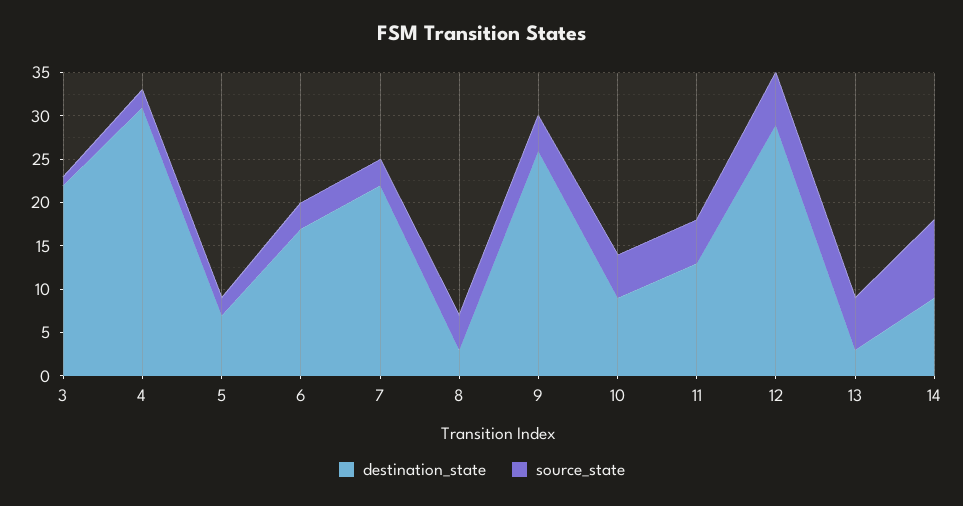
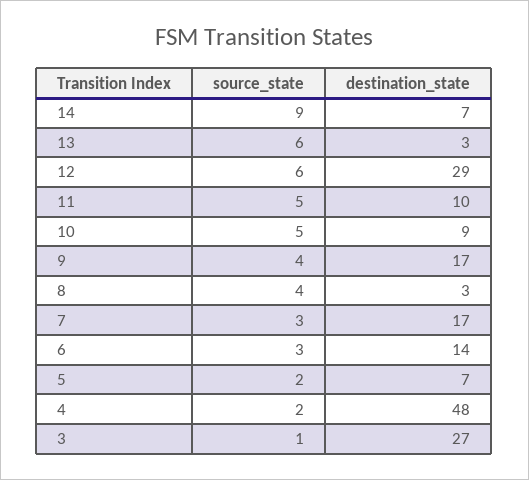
  {
    "destination_state": {
-     "3": 22,
+     "3": 27,
-     "4": 31,
+     "4": 48,
      "5": 7,
-     "6": 17,
+     "6": 14,
-     "7": 22,
+     "7": 17,
      "8": 3,
-     "9": 26,
+     "9": 17,
      "10": 9,
-     "11": 13,
+     "11": 10,
      "12": 29,
      "13": 3,
-     "14": 9
+     "14": 7
    },
    "source_state": {
      "3": 1,
      "4": 2,
      "5": 2,
      "6": 3,
      "7": 3,
      "8": 4,
      "9": 4,
      "10": 5,
      "11": 5,
      "12": 6,
      "13": 6,
      "14": 9
    }
  }

